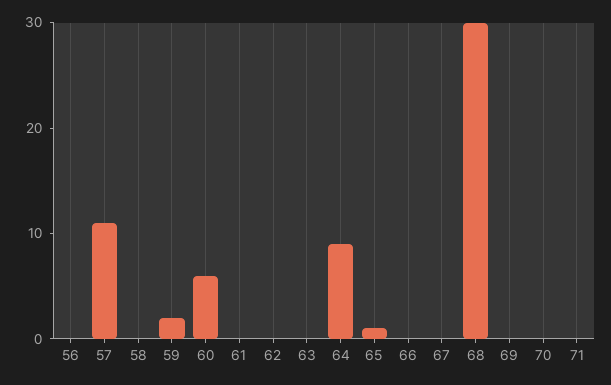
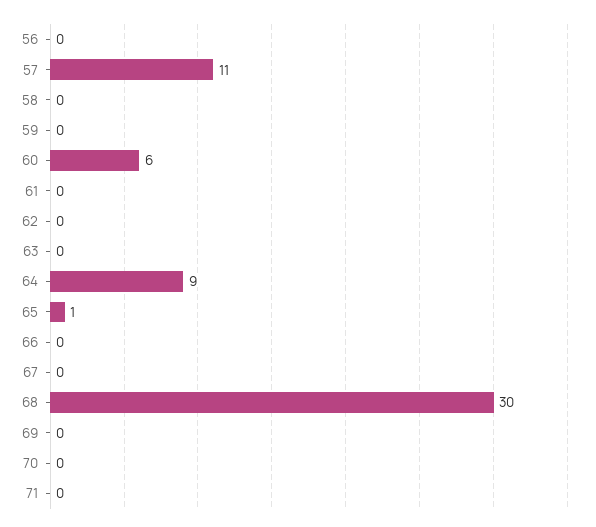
  {
    "56": 0,
    "57": 11,
    "58": 0,
-   "59": 2,
+   "59": 0,
    "60": 6,
    "61": 0,
    "62": 0,
    "63": 0,
    "64": 9,
    "65": 1,
    "66": 0,
    "67": 0,
    "68": 30,
    "69": 0,
    "70": 0,
    "71": 0
  }

